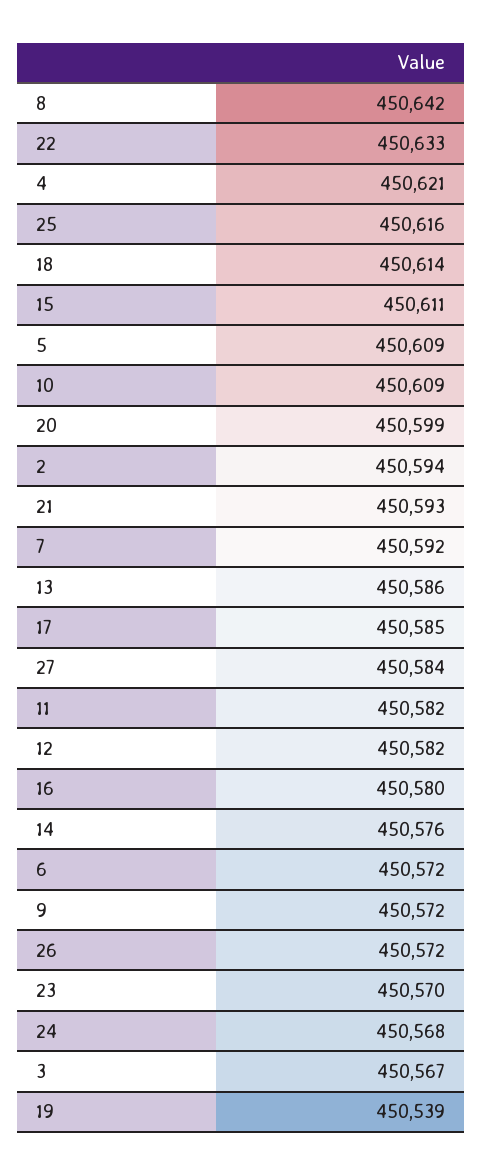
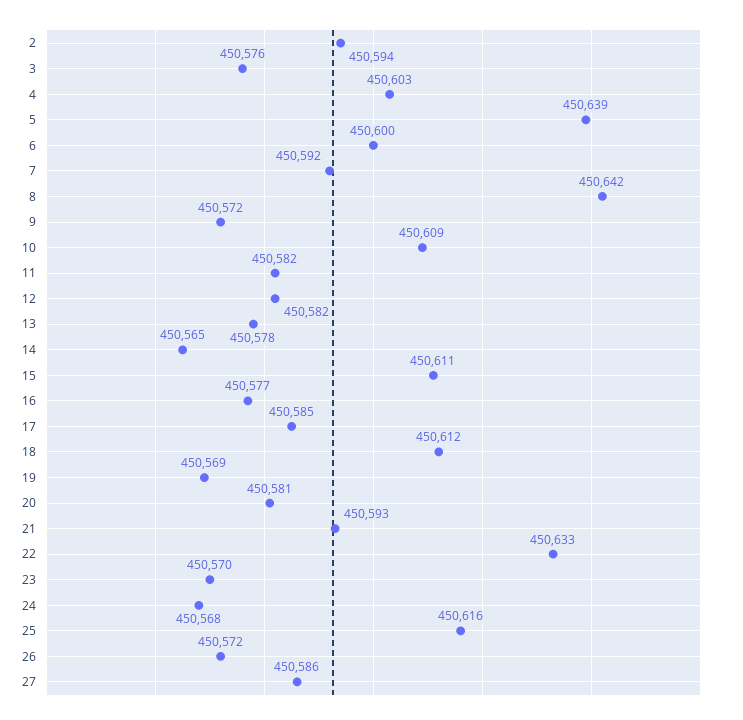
  {
    "8": 450642,
    "22": 450633,
-   "4": 450621,
+   "4": 450603,
    "25": 450616,
-   "18": 450614,
+   "18": 450612,
    "15": 450611,
-   "5": 450609,
+   "5": 450639,
    "10": 450609,
-   "20": 450599,
+   "20": 450581,
    "2": 450594,
    "21": 450593,
    "7": 450592,
-   "13": 450586,
+   "13": 450578,
    "17": 450585,
-   "27": 450584,
+   "27": 450586,
    "11": 450582,
    "12": 450582,
-   "16": 450580,
+   "16": 450577,
-   "14": 450576,
+   "14": 450565,
-   "6": 450572,
+   "6": 450600,
    "9": 450572,
    "26": 450572,
    "23": 450570,
    "24": 450568,
-   "3": 450567,
+   "3": 450576,
-   "19": 450539
+   "19": 450569
  }

